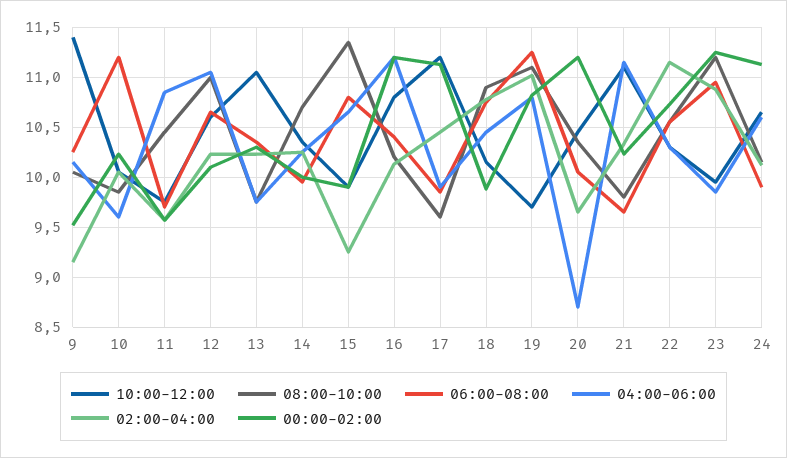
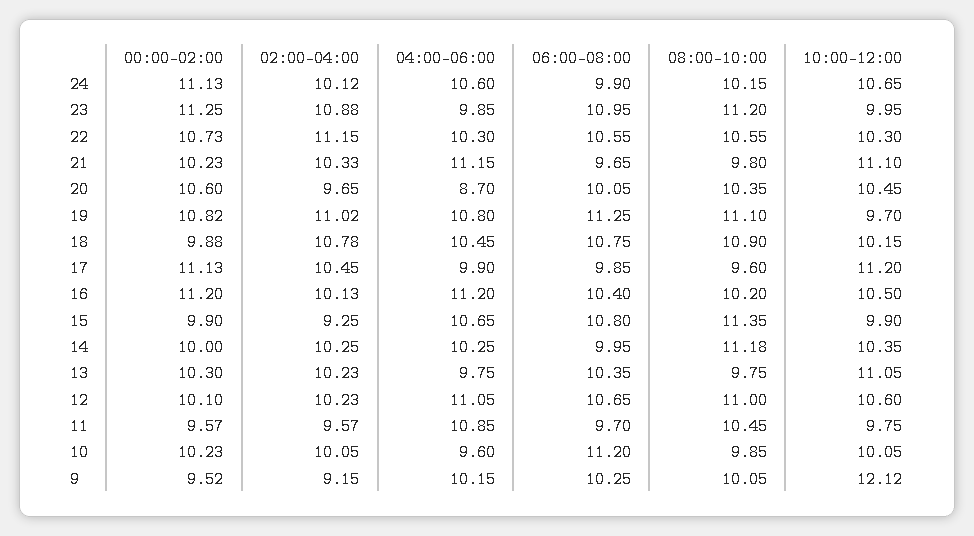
  {
    "10:00-12:00": {
-     "9": 11.4,
+     "9": 12.12,
      "10": 10.05,
      "11": 9.75,
      "12": 10.6,
      "13": 11.05,
      "14": 10.35,
      "15": 9.9,
-     "16": 10.8,
+     "16": 10.5,
      "17": 11.2,
      "18": 10.15,
      "19": 9.7,
      "20": 10.45,
      "21": 11.1,
      "22": 10.3,
      "23": 9.95,
      "24": 10.65
    },
    "08:00-10:00": {
      "9": 10.05,
      "10": 9.85,
      "11": 10.45,
      "12": 11,
      "13": 9.75,
-     "14": 10.7,
+     "14": 11.18,
      "15": 11.35,
      "16": 10.2,
      "17": 9.6,
      "18": 10.9,
      "19": 11.1,
      "20": 10.35,
      "21": 9.8,
      "22": 10.55,
      "23": 11.2,
      "24": 10.15
    },
    "06:00-08:00": {
      "9": 10.25,
      "10": 11.2,
      "11": 9.7,
      "12": 10.65,
      "13": 10.35,
      "14": 9.95,
      "15": 10.8,
      "16": 10.4,
      "17": 9.85,
      "18": 10.75,
      "19": 11.25,
      "20": 10.05,
      "21": 9.65,
      "22": 10.55,
      "23": 10.95,
      "24": 9.9
    },
    "04:00-06:00": {
      "9": 10.15,
      "10": 9.6,
      "11": 10.85,
      "12": 11.05,
      "13": 9.75,
      "14": 10.25,
      "15": 10.65,
      "16": 11.2,
      "17": 9.9,
      "18": 10.45,
      "19": 10.8,
      "20": 8.7,
      "21": 11.15,
      "22": 10.3,
      "23": 9.85,
      "24": 10.6
    },
    "02:00-04:00": {
      "9": 9.15,
      "10": 10.05,
      "11": 9.57,
      "12": 10.23,
      "13": 10.23,
      "14": 10.25,
      "15": 9.25,
      "16": 10.13,
      "17": 10.45,
      "18": 10.78,
      "19": 11.02,
      "20": 9.65,
      "21": 10.33,
      "22": 11.15,
      "23": 10.88,
      "24": 10.12
    },
    "00:00-02:00": {
      "9": 9.52,
      "10": 10.23,
      "11": 9.57,
      "12": 10.1,
      "13": 10.3,
      "14": 10,
      "15": 9.9,
      "16": 11.2,
      "17": 11.13,
      "18": 9.88,
      "19": 10.82,
-     "20": 11.2,
+     "20": 10.6,
      "21": 10.23,
      "22": 10.73,
      "23": 11.25,
      "24": 11.13
    }
  }

